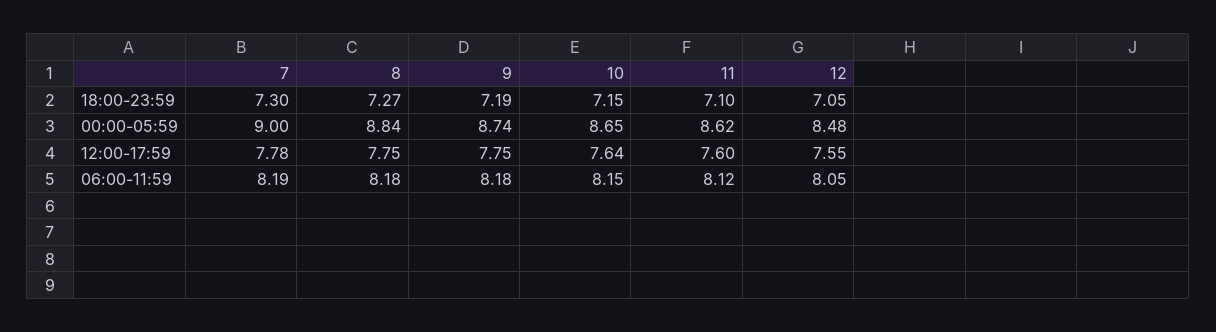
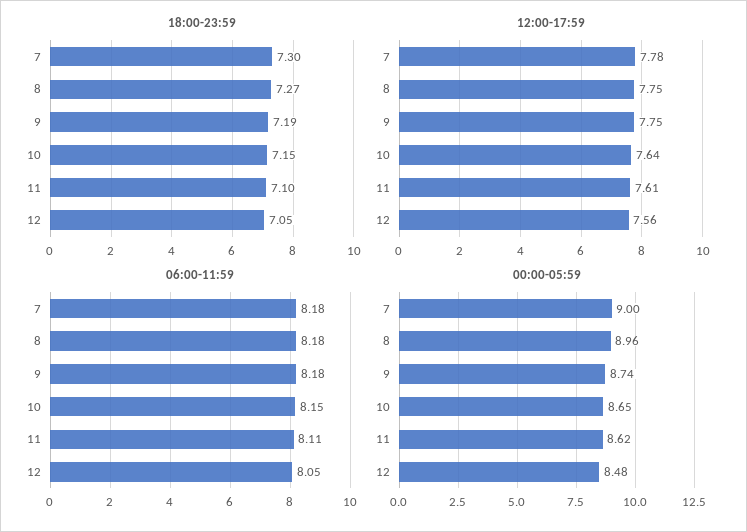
  {
    "18:00-23:59": {
      "7": 7.3,
      "8": 7.27,
      "9": 7.19,
      "10": 7.15,
      "11": 7.1,
      "12": 7.05
    },
    "00:00-05:59": {
      "7": 9,
-     "8": 8.84,
+     "8": 8.96,
      "9": 8.74,
      "10": 8.65,
      "11": 8.62,
      "12": 8.48
    },
    "12:00-17:59": {
      "7": 7.78,
      "8": 7.75,
      "9": 7.75,
      "10": 7.64,
-     "11": 7.6,
+     "11": 7.61,
-     "12": 7.55
+     "12": 7.56
    },
    "06:00-11:59": {
-     "7": 8.19,
+     "7": 8.18,
      "8": 8.18,
      "9": 8.18,
      "10": 8.15,
-     "11": 8.12,
+     "11": 8.11,
      "12": 8.05
    }
  }

